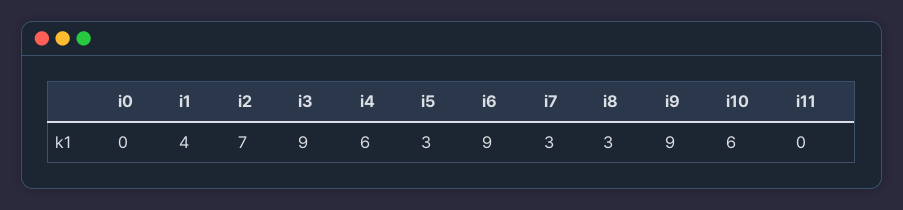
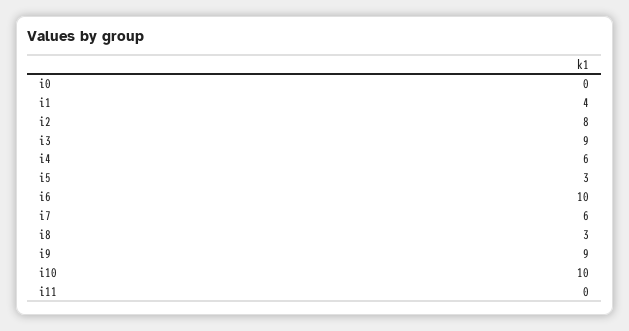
  {
    "i0": 0,
    "i1": 4,
-   "i2": 7,
+   "i2": 8,
    "i3": 9,
    "i4": 6,
    "i5": 3,
-   "i6": 9,
+   "i6": 10,
-   "i7": 3,
+   "i7": 6,
    "i8": 3,
    "i9": 9,
-   "i10": 6,
+   "i10": 10,
    "i11": 0
  }

